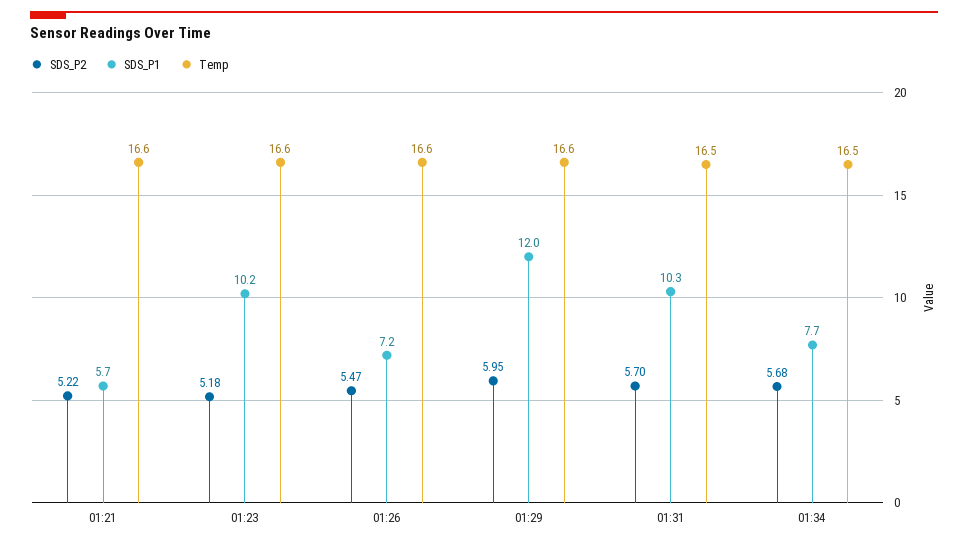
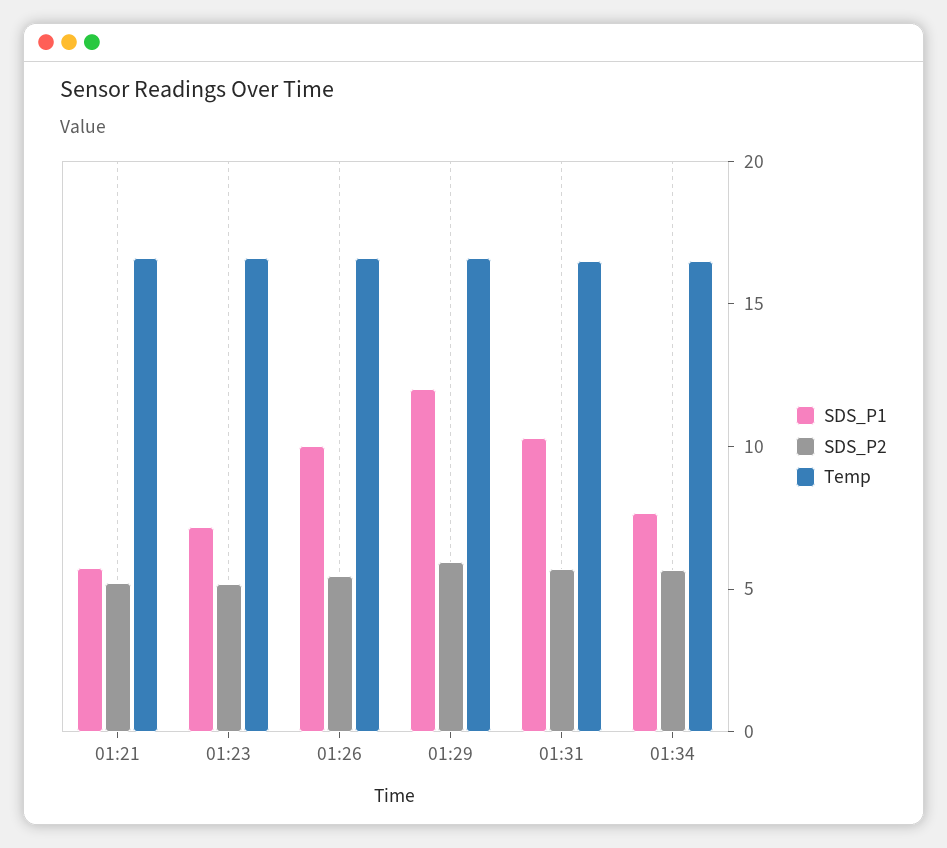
  {
    "SDS_P2": {
      "01:21": 5.22,
      "01:23": 5.18,
      "01:26": 5.47,
      "01:29": 5.95,
      "01:31": 5.7,
      "01:34": 5.68
    },
    "SDS_P1": {
      "01:21": 5.7,
-     "01:23": 10.2,
+     "01:23": 7,
-     "01:26": 7.2,
+     "01:26": 10,
      "01:29": 12,
      "01:31": 10.3,
      "01:34": 7.7
    },
    "Temp": {
      "01:21": 16.6,
      "01:23": 16.6,
      "01:26": 16.6,
      "01:29": 16.6,
      "01:31": 16.5,
      "01:34": 16.5
    }
  }

